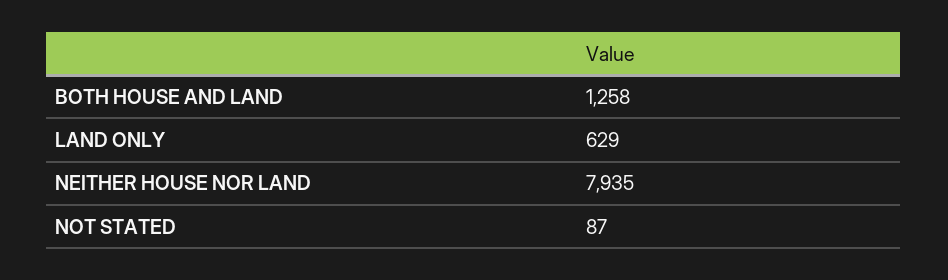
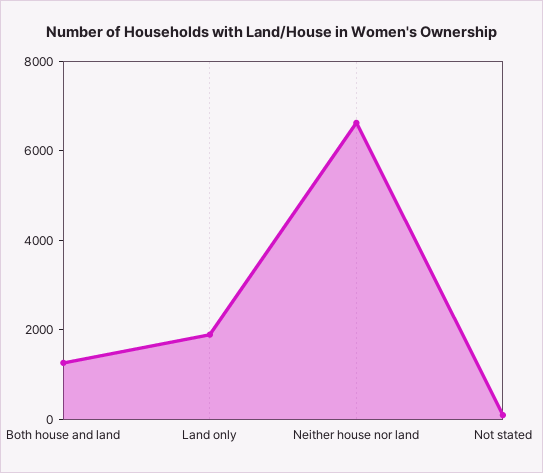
  {
    "BOTH HOUSE AND LAND": 1258,
-   "LAND ONLY": 629,
+   "LAND ONLY": 2000,
-   "NEITHER HOUSE NOR LAND": 7935,
+   "NEITHER HOUSE NOR LAND": 6500,
    "NOT STATED": 87
  }

